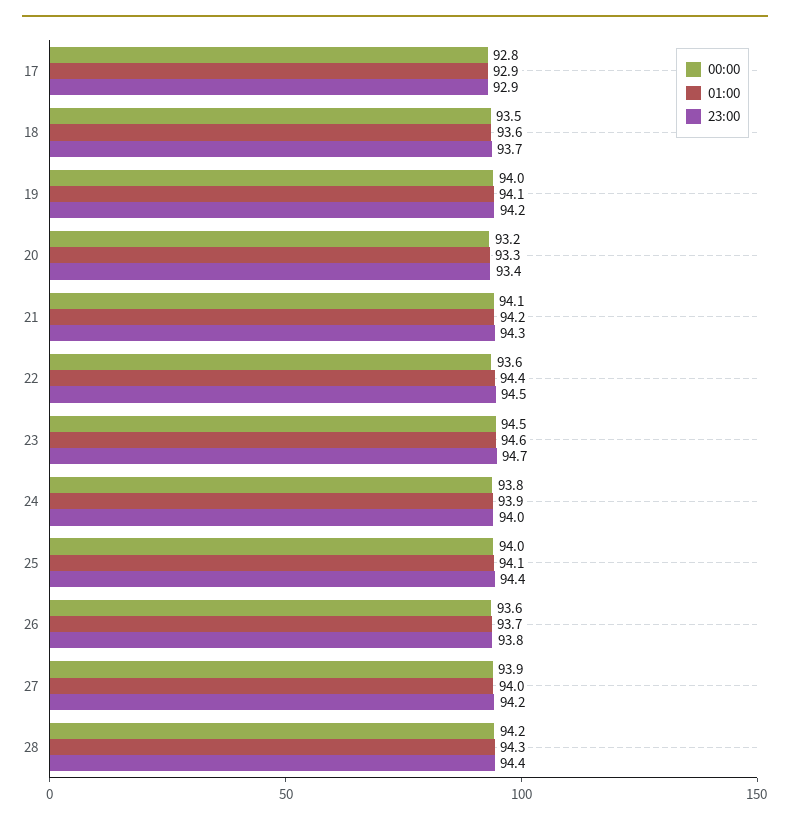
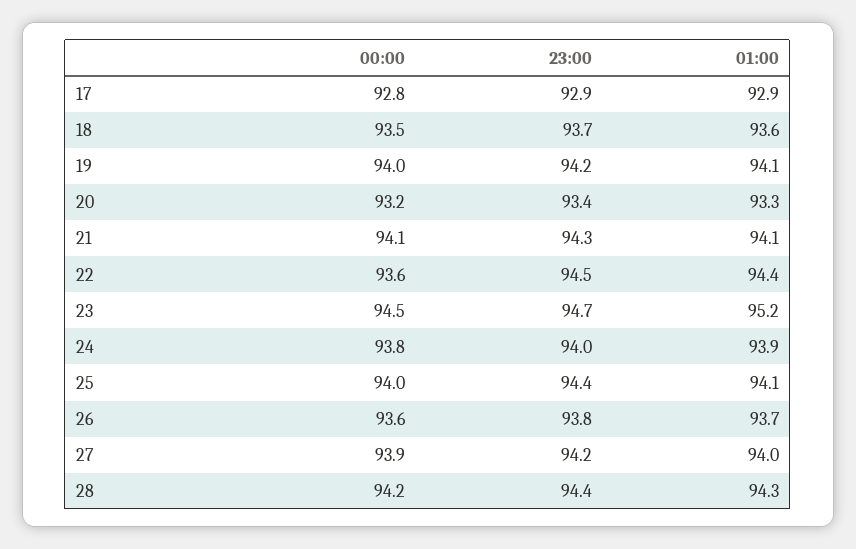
  {
    "00:00": {
      "17": 92.8,
      "18": 93.5,
      "19": 94,
      "20": 93.2,
      "21": 94.1,
      "22": 93.6,
      "23": 94.5,
      "24": 93.8,
      "25": 94,
      "26": 93.6,
      "27": 93.9,
      "28": 94.2
    },
    "01:00": {
      "17": 92.9,
      "18": 93.6,
      "19": 94.1,
      "20": 93.3,
-     "21": 94.2,
+     "21": 94.1,
      "22": 94.4,
-     "23": 94.6,
+     "23": 95.2,
      "24": 93.9,
      "25": 94.1,
      "26": 93.7,
      "27": 94,
      "28": 94.3
    },
    "23:00": {
      "17": 92.9,
      "18": 93.7,
      "19": 94.2,
      "20": 93.4,
      "21": 94.3,
      "22": 94.5,
      "23": 94.7,
      "24": 94,
      "25": 94.4,
      "26": 93.8,
      "27": 94.2,
      "28": 94.4
    }
  }

